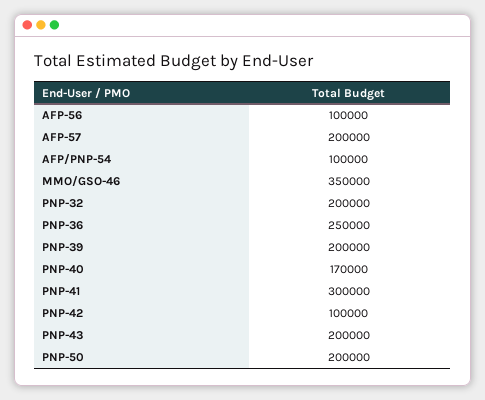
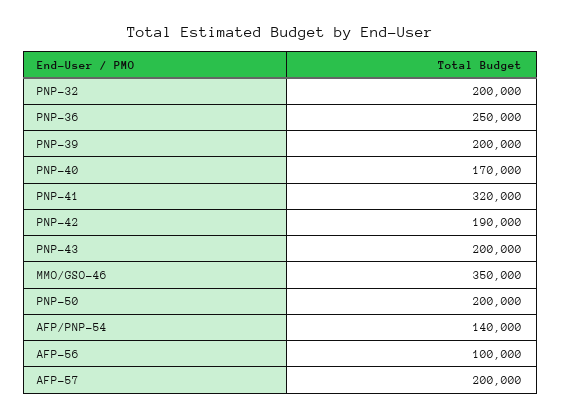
  {
    "AFP-56": 100000,
    "AFP-57": 200000,
-   "AFP/PNP-54": 100000,
+   "AFP/PNP-54": 140000,
    "MMO/GSO-46": 350000,
    "PNP-32": 200000,
    "PNP-36": 250000,
    "PNP-39": 200000,
    "PNP-40": 170000,
-   "PNP-41": 300000,
+   "PNP-41": 320000,
-   "PNP-42": 100000,
+   "PNP-42": 190000,
    "PNP-43": 200000,
    "PNP-50": 200000
  }

